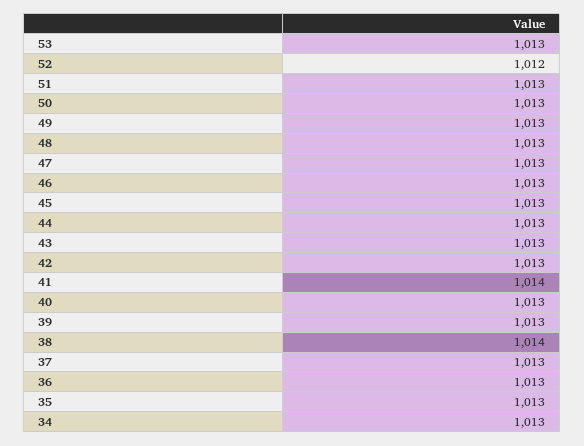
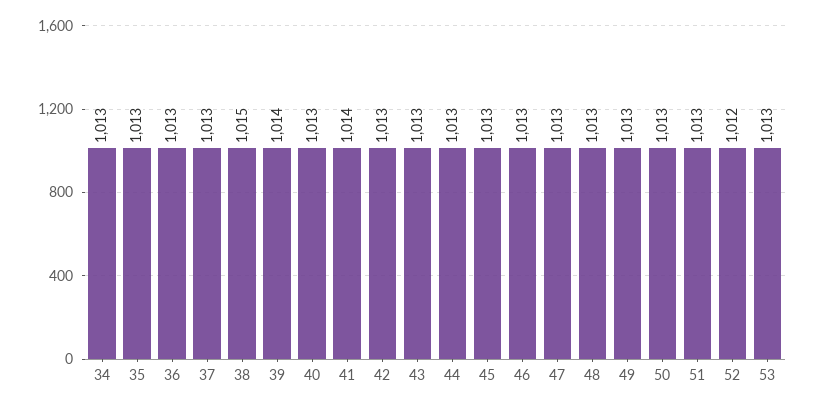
  {
    "53": 1013,
    "52": 1012,
    "51": 1013,
    "50": 1013,
    "49": 1013,
    "48": 1013,
    "47": 1013,
    "46": 1013,
    "45": 1013,
    "44": 1013,
    "43": 1013,
    "42": 1013,
    "41": 1014,
    "40": 1013,
-   "39": 1013,
+   "39": 1014,
-   "38": 1014,
+   "38": 1015,
    "37": 1013,
    "36": 1013,
    "35": 1013,
    "34": 1013
  }

